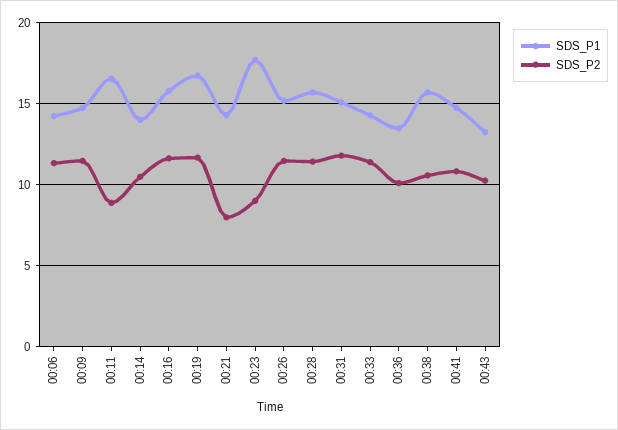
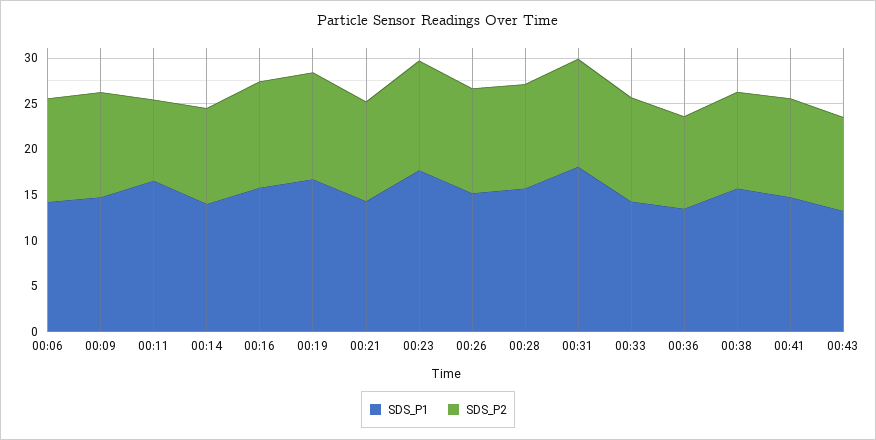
  {
    "SDS_P1": {
      "00:06": 14,
      "00:09": 15,
      "00:11": 16.5,
      "00:14": 14,
      "00:16": 16,
      "00:19": 16.5,
      "00:21": 14.5,
      "00:23": 17.5,
      "00:26": 15,
      "00:28": 15.5,
-     "00:31": 15,
+     "00:31": 18,
      "00:33": 14.5,
      "00:36": 13.5,
      "00:38": 15.5,
      "00:41": 15,
      "00:43": 13.5
    },
    "SDS_P2": {
      "00:06": 11.5,
      "00:09": 11.5,
      "00:11": 9,
      "00:14": 10.5,
      "00:16": 11.5,
      "00:19": 11.5,
-     "00:21": 8,
+     "00:21": 11,
-     "00:23": 9,
+     "00:23": 12,
      "00:26": 11.5,
      "00:28": 11.5,
      "00:31": 12,
      "00:33": 11.5,
      "00:36": 10,
      "00:38": 10.5,
      "00:41": 11,
      "00:43": 10.5
    }
  }

